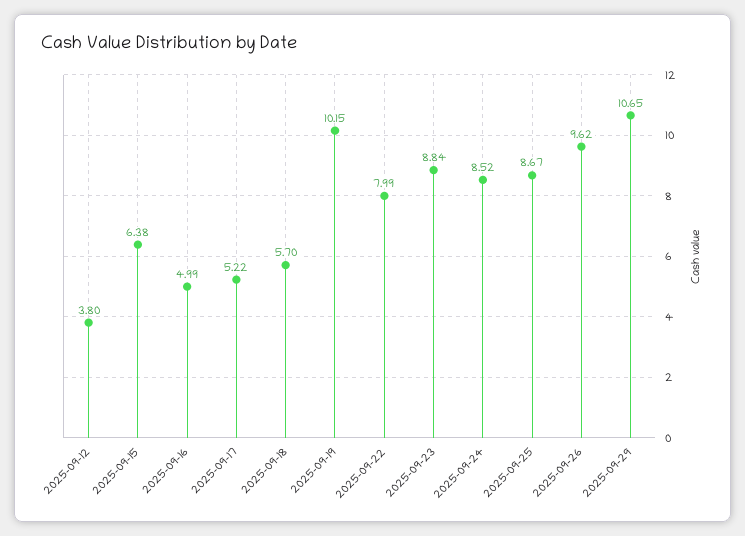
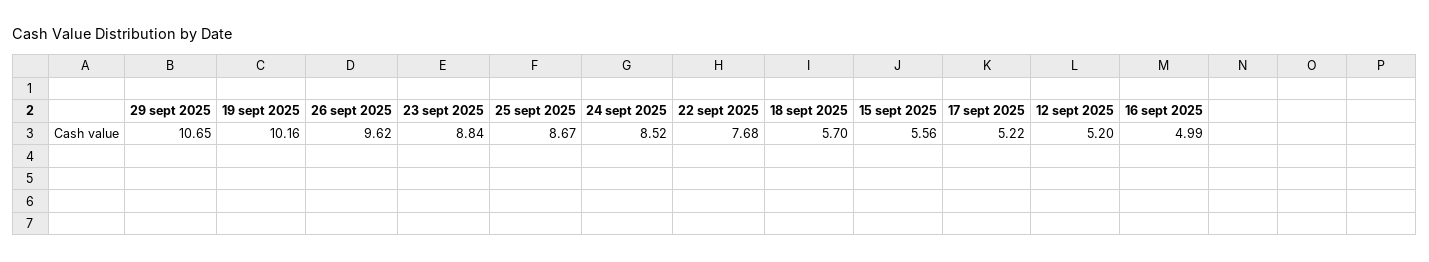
  {
-   "2025-09-12": 3.8,
+   "2025-09-12": 5.2,
-   "2025-09-15": 6.38,
+   "2025-09-15": 5.56,
    "2025-09-16": 4.99,
    "2025-09-17": 5.22,
    "2025-09-18": 5.7,
-   "2025-09-19": 10.15,
+   "2025-09-19": 10.16,
-   "2025-09-22": 7.99,
+   "2025-09-22": 7.68,
    "2025-09-23": 8.84,
    "2025-09-24": 8.52,
    "2025-09-25": 8.67,
    "2025-09-26": 9.62,
    "2025-09-29": 10.65
  }

